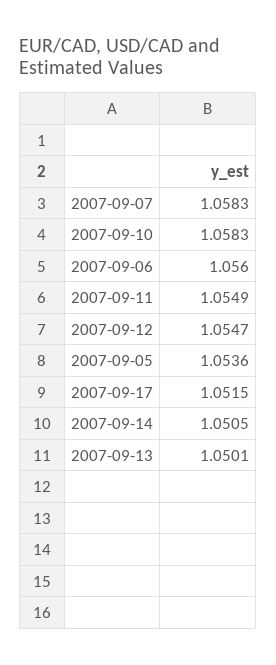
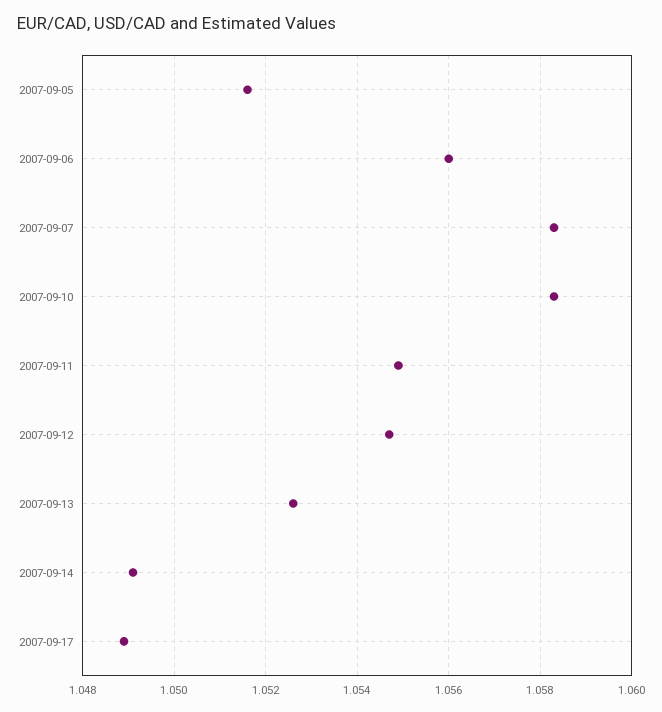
  {
    "2007-09-07": 1.0583,
    "2007-09-10": 1.0583,
    "2007-09-06": 1.056,
    "2007-09-11": 1.0549,
    "2007-09-12": 1.0547,
-   "2007-09-05": 1.0536,
+   "2007-09-05": 1.0515,
-   "2007-09-17": 1.0515,
+   "2007-09-17": 1.049,
-   "2007-09-14": 1.0505,
+   "2007-09-14": 1.049,
-   "2007-09-13": 1.0501
+   "2007-09-13": 1.0525
  }

